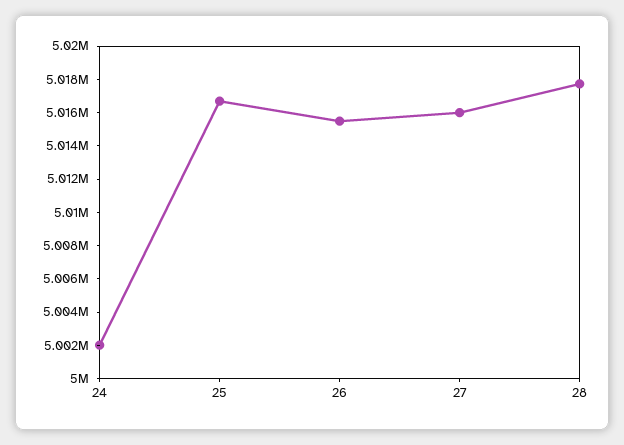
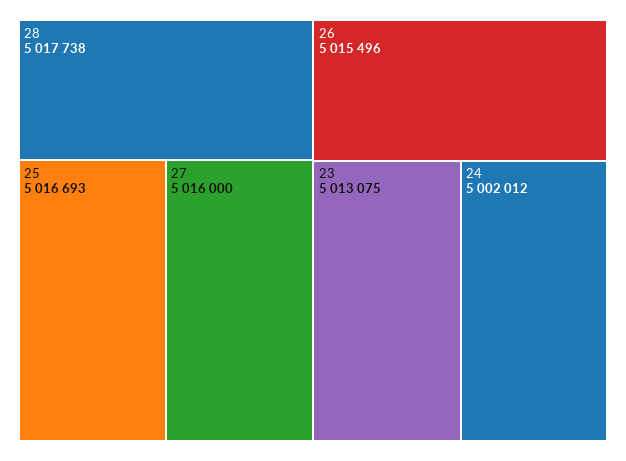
  {
    "24": 5002012,
    "25": 5016693,
    "26": 5015496,
    "27": 5016000,
-   "28": 5017738
+   "28": 5017738,
+   "23": 5013075
  }

